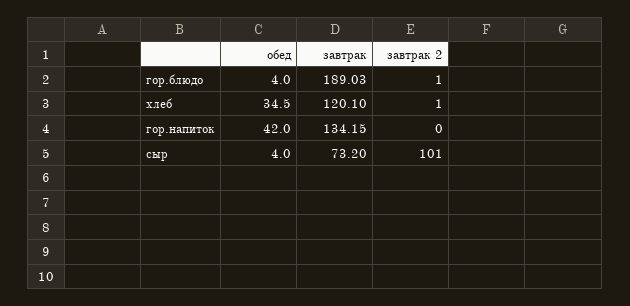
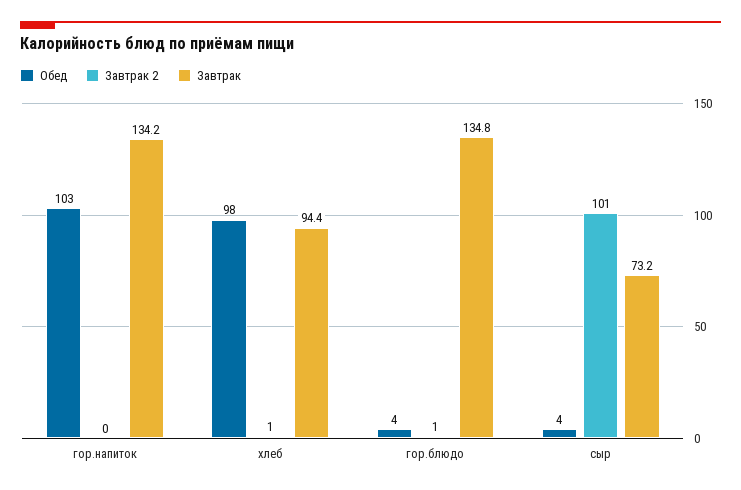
  {
    "обед": {
      "гор.блюдо": 4,
-     "хлеб": 34.5,
+     "хлеб": 98,
-     "гор.напиток": 42,
+     "гор.напиток": 103,
      "сыр": 4
    },
    "завтрак": {
-     "гор.блюдо": 189.03,
+     "гор.блюдо": 134.8,
-     "хлеб": 120.1,
+     "хлеб": 94.4,
      "гор.напиток": 134.15,
      "сыр": 73.2
    },
    "завтрак 2": {
      "гор.блюдо": 1,
      "хлеб": 1,
      "гор.напиток": 0,
      "сыр": 101
    }
  }

